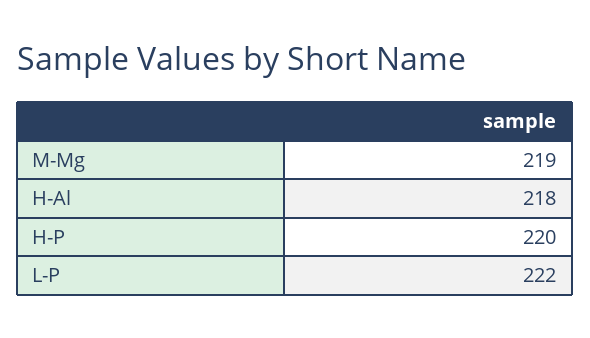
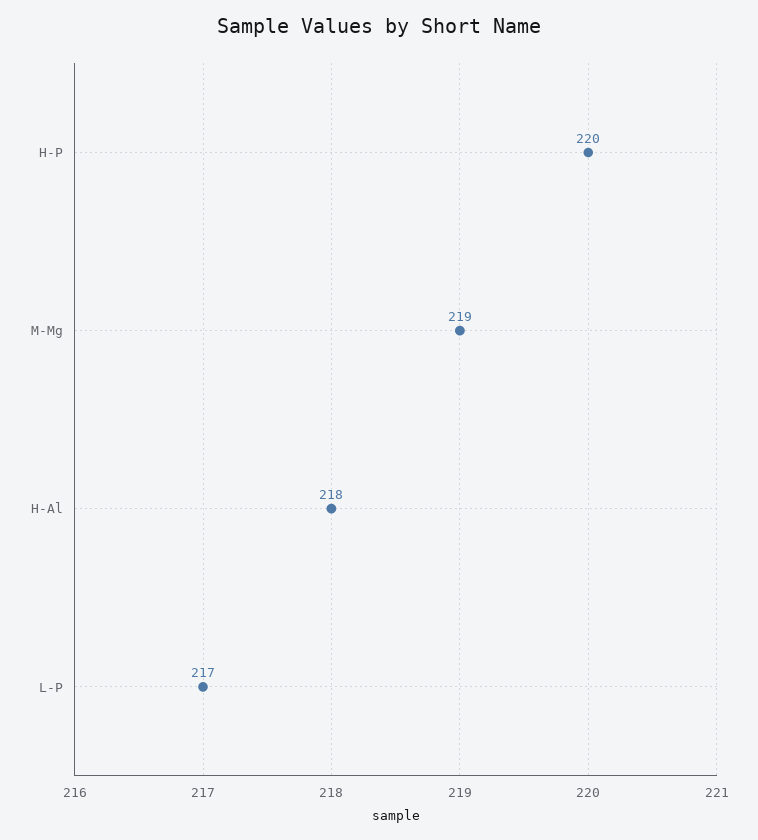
  {
    "M-Mg": 219,
    "H-Al": 218,
    "H-P": 220,
-   "L-P": 222
+   "L-P": 217
  }

